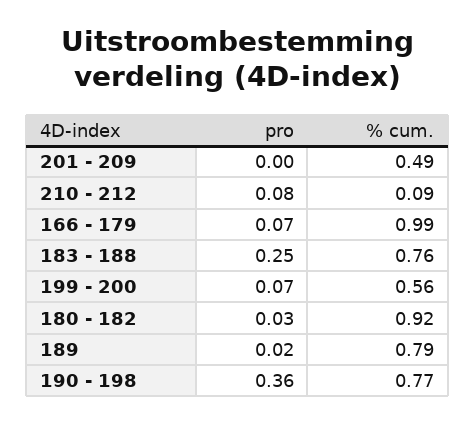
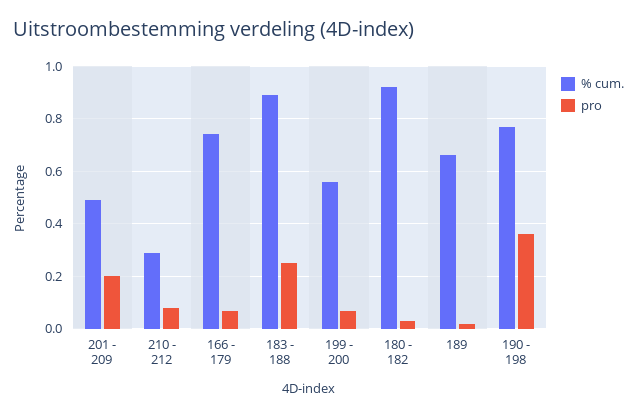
  {
    "pro": {
-     "201 - 209": 0,
+     "201 - 209": 0.2,
      "210 - 212": 0.08,
      "166 - 179": 0.07,
      "183 - 188": 0.25,
      "199 - 200": 0.07,
      "180 - 182": 0.03,
      "189": 0.02,
      "190 - 198": 0.36
    },
    "% cum.": {
      "201 - 209": 0.49,
-     "210 - 212": 0.09,
+     "210 - 212": 0.3,
-     "166 - 179": 0.99,
+     "166 - 179": 0.75,
-     "183 - 188": 0.76,
+     "183 - 188": 0.9,
      "199 - 200": 0.56,
      "180 - 182": 0.92,
-     "189": 0.79,
+     "189": 0.65,
      "190 - 198": 0.77
    }
  }

